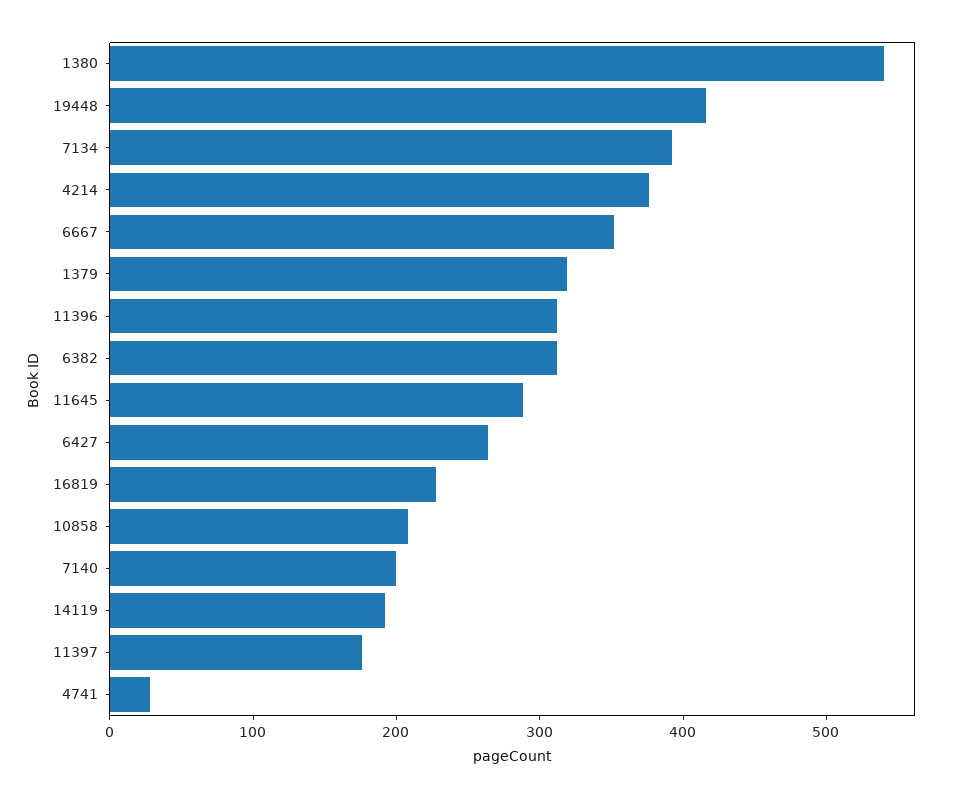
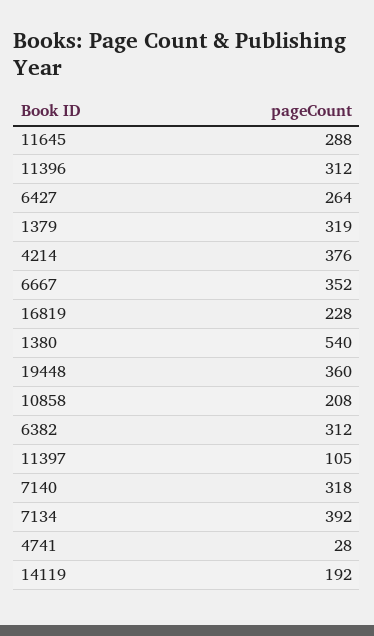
  {
    "1380": 540,
-   "19448": 420,
+   "19448": 360,
    "7134": 392,
    "4214": 376,
    "6667": 352,
    "1379": 319,
    "11396": 312,
    "6382": 312,
    "11645": 288,
    "6427": 264,
    "16819": 228,
    "10858": 208,
-   "7140": 200,
+   "7140": 318,
    "14119": 192,
-   "11397": 180,
+   "11397": 105,
    "4741": 28
  }

